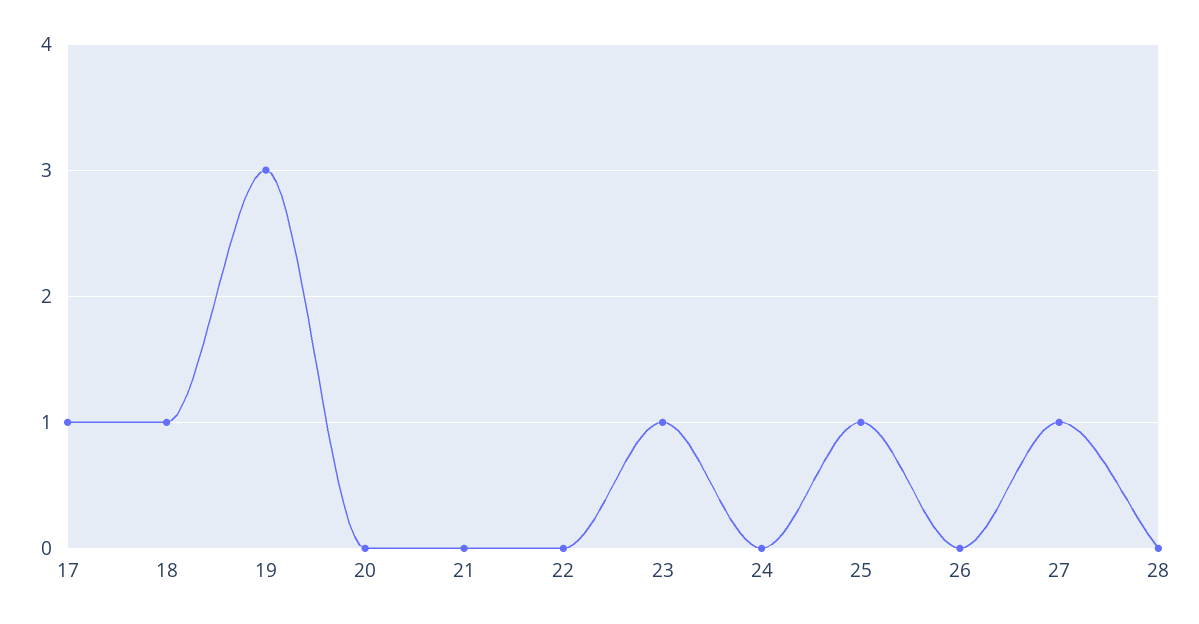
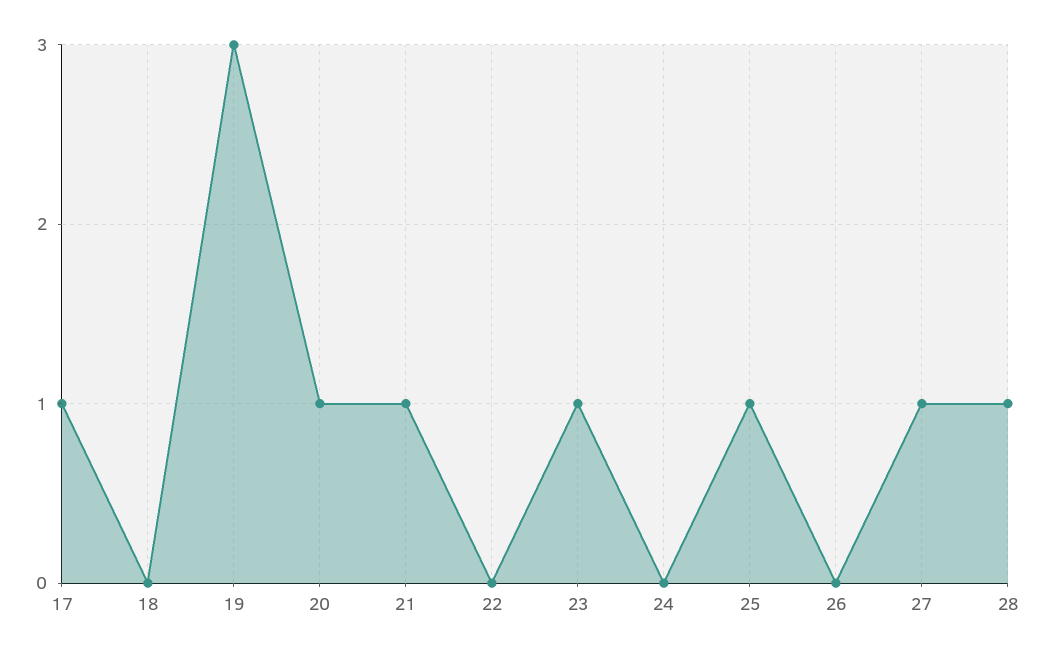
  {
    "17": 1,
-   "18": 1,
+   "18": 0,
    "19": 3,
-   "20": 0,
+   "20": 1,
-   "21": 0,
+   "21": 1,
    "22": 0,
    "23": 1,
    "24": 0,
    "25": 1,
    "26": 0,
    "27": 1,
-   "28": 0
+   "28": 1
  }

